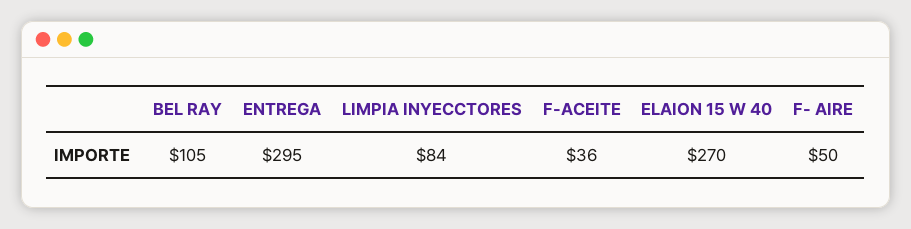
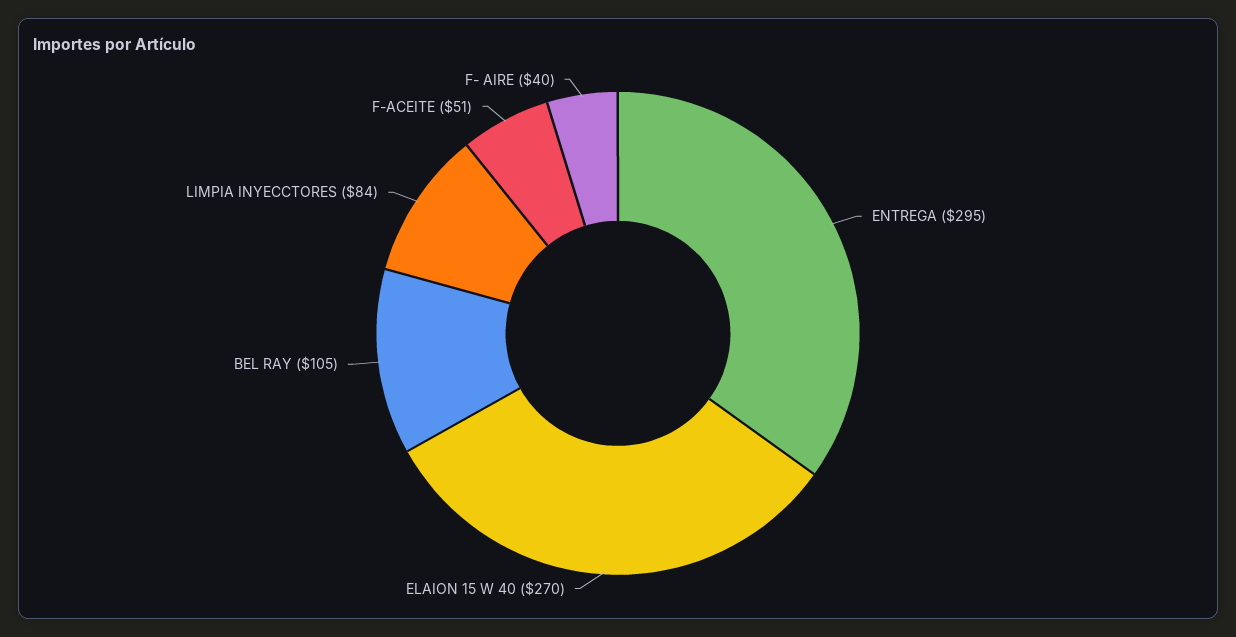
  {
    "BEL RAY": 105,
    "ENTREGA": 295,
    "LIMPIA INYECCTORES": 84,
-   "F-ACEITE": 36,
+   "F-ACEITE": 51,
    "ELAION 15 W 40": 270,
-   "F- AIRE": 50
+   "F- AIRE": 40
  }

